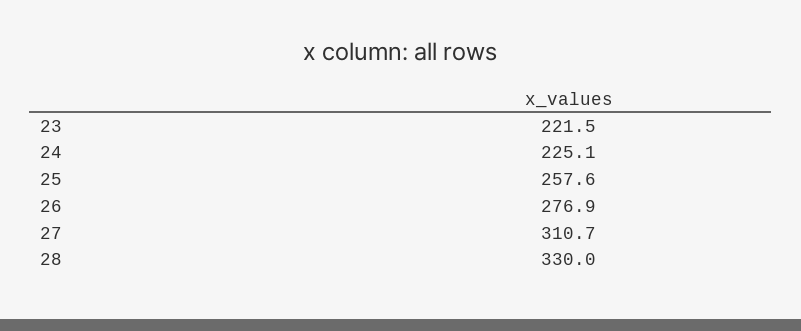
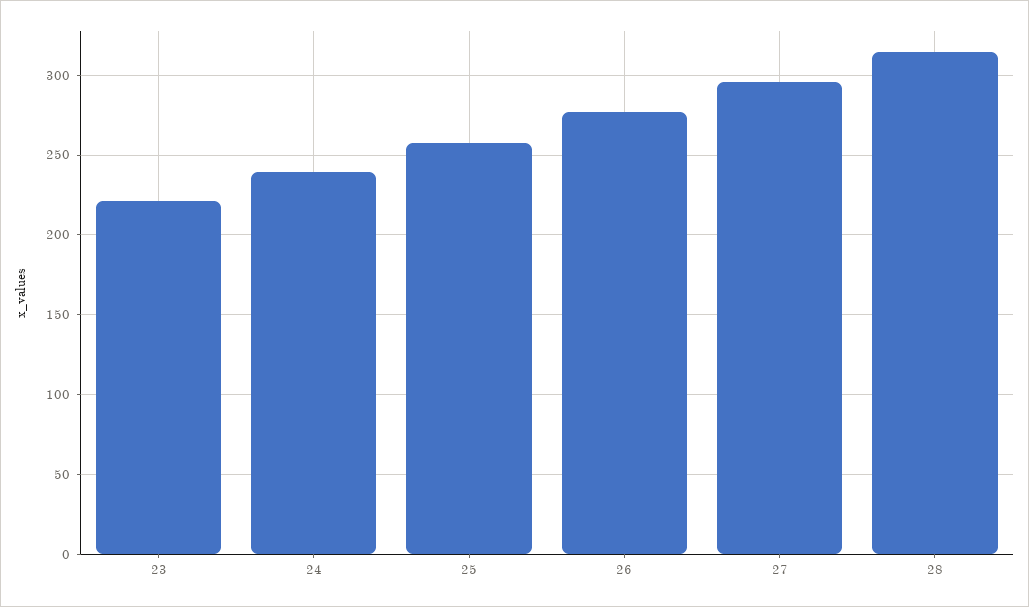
  {
    "23": 221.5,
-   "24": 225.1,
+   "24": 240,
    "25": 257.6,
    "26": 276.9,
-   "27": 310.7,
+   "27": 295,
-   "28": 330
+   "28": 315
  }

